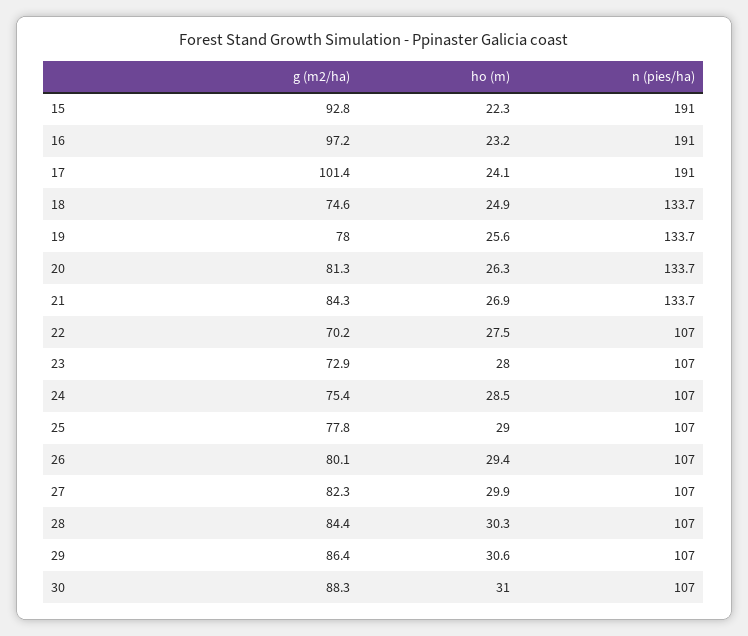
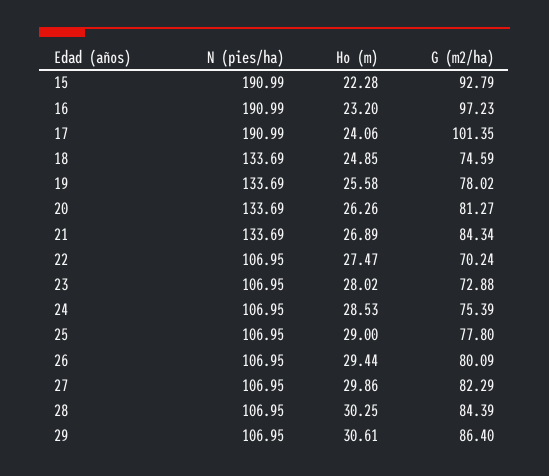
  {
    "g (m2/ha)": {
      "15": 92.79,
      "16": 97.23,
      "17": 101.35,
      "18": 74.59,
      "19": 78.02,
      "20": 81.27,
      "21": 84.34,
      "22": 70.24,
      "23": 72.88,
      "24": 75.39,
      "25": 77.8,
      "26": 80.09,
      "27": 82.29,
      "28": 84.39,
-     "29": 86.4,
+     "29": 86.4
-     "30": 88.3
    },
    "ho (m)": {
      "15": 22.28,
      "16": 23.2,
      "17": 24.06,
      "18": 24.85,
      "19": 25.58,
      "20": 26.26,
      "21": 26.89,
      "22": 27.47,
      "23": 28.02,
      "24": 28.53,
      "25": 29,
      "26": 29.44,
      "27": 29.86,
      "28": 30.25,
-     "29": 30.61,
+     "29": 30.61
-     "30": 31
    },
    "n (pies/ha)": {
      "15": 190.99,
      "16": 190.99,
      "17": 190.99,
      "18": 133.69,
      "19": 133.69,
      "20": 133.69,
      "21": 133.69,
      "22": 106.95,
      "23": 106.95,
      "24": 106.95,
      "25": 106.95,
      "26": 106.95,
      "27": 106.95,
      "28": 106.95,
-     "29": 106.95,
+     "29": 106.95
-     "30": 107
    }
  }

